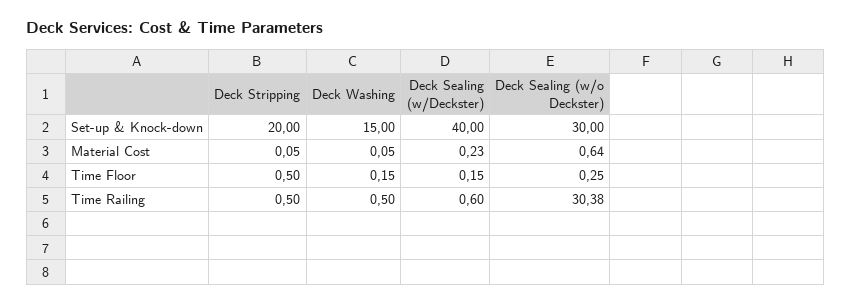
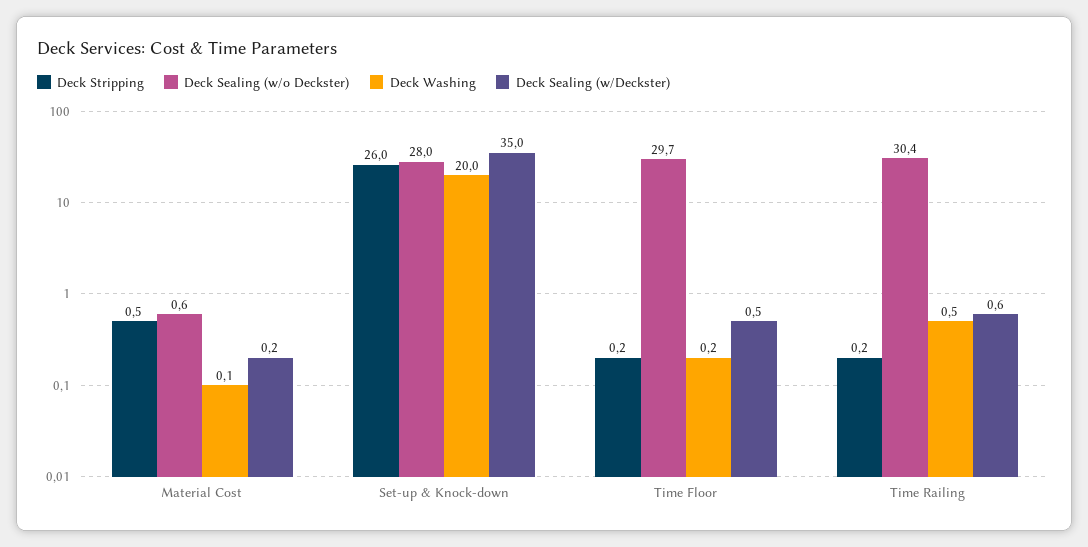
  {
    "Deck Stripping": {
-     "Set-up & Knock-down": 20,
+     "Set-up & Knock-down": 26,
-     "Material Cost": 0.05,
+     "Material Cost": 0.5,
-     "Time Floor": 0.5,
+     "Time Floor": 0.2,
-     "Time Railing": 0.5
+     "Time Railing": 0.2
    },
    "Deck Washing": {
-     "Set-up & Knock-down": 15,
+     "Set-up & Knock-down": 20,
      "Material Cost": 0.05,
      "Time Floor": 0.15,
      "Time Railing": 0.5
    },
    "Deck Sealing (w/Deckster)": {
-     "Set-up & Knock-down": 40,
+     "Set-up & Knock-down": 35,
      "Material Cost": 0.23,
-     "Time Floor": 0.15,
+     "Time Floor": 0.5,
      "Time Railing": 0.6
    },
    "Deck Sealing (w/o Deckster)": {
-     "Set-up & Knock-down": 30,
+     "Set-up & Knock-down": 28,
      "Material Cost": 0.64,
-     "Time Floor": 0.25,
+     "Time Floor": 29.7,
      "Time Railing": 30.38
    }
  }

